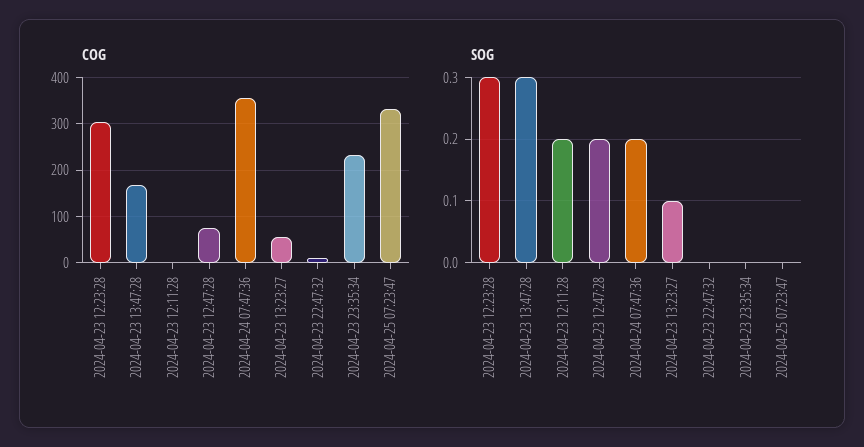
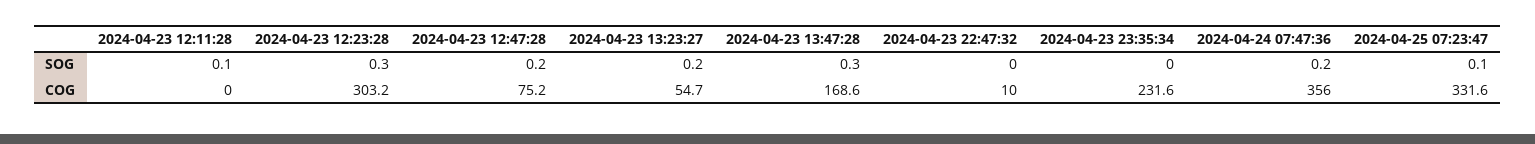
  {
    "COG": {
      "2024-04-23 12:23:28": 303.2,
      "2024-04-23 13:47:28": 168.6,
      "2024-04-23 12:11:28": 0,
      "2024-04-23 12:47:28": 75.2,
      "2024-04-24 07:47:36": 356,
      "2024-04-23 13:23:27": 54.7,
      "2024-04-23 22:47:32": 10,
      "2024-04-23 23:35:34": 231.6,
      "2024-04-25 07:23:47": 331.6
    },
    "SOG": {
      "2024-04-23 12:23:28": 0.3,
      "2024-04-23 13:47:28": 0.3,
-     "2024-04-23 12:11:28": 0.2,
+     "2024-04-23 12:11:28": 0.1,
      "2024-04-23 12:47:28": 0.2,
      "2024-04-24 07:47:36": 0.2,
-     "2024-04-23 13:23:27": 0.1,
+     "2024-04-23 13:23:27": 0.2,
      "2024-04-23 22:47:32": 0,
      "2024-04-23 23:35:34": 0,
-     "2024-04-25 07:23:47": 0
+     "2024-04-25 07:23:47": 0.1
    }
  }

